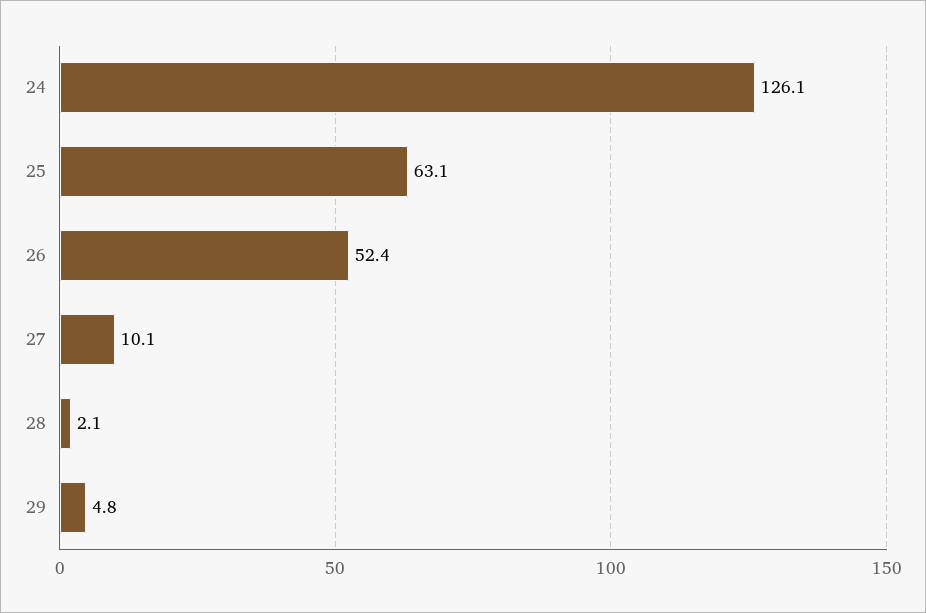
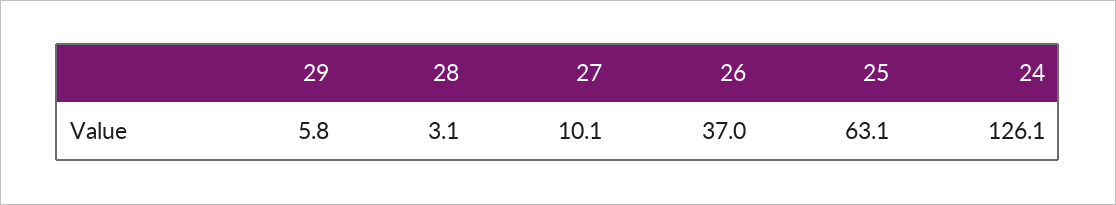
  {
    "24": 126.1,
    "25": 63.1,
-   "26": 52.4,
+   "26": 37,
    "27": 10.1,
-   "28": 2.1,
+   "28": 3.1,
-   "29": 4.8
+   "29": 5.8
  }

